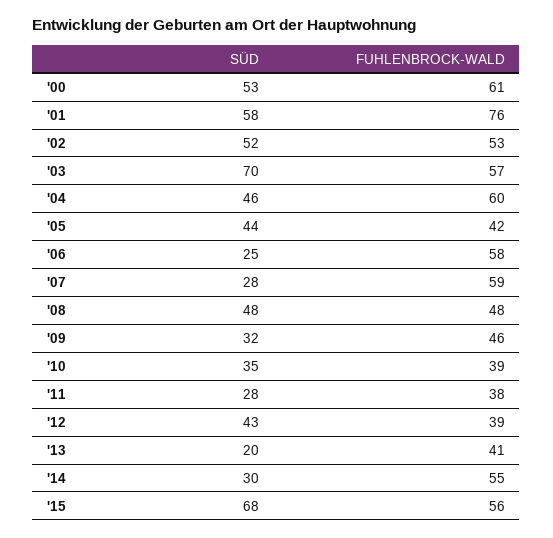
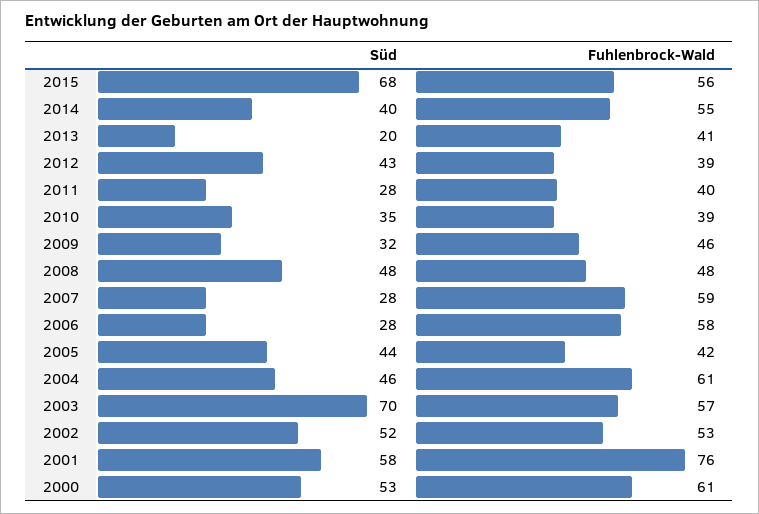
  {
    "SÜD": {
      "'00": 53,
      "'01": 58,
      "'02": 52,
      "'03": 70,
      "'04": 46,
      "'05": 44,
-     "'06": 25,
+     "'06": 28,
      "'07": 28,
      "'08": 48,
      "'09": 32,
      "'10": 35,
      "'11": 28,
      "'12": 43,
      "'13": 20,
-     "'14": 30,
+     "'14": 40,
      "'15": 68
    },
    "FUHLENBROCK-WALD": {
      "'00": 61,
      "'01": 76,
      "'02": 53,
      "'03": 57,
-     "'04": 60,
+     "'04": 61,
      "'05": 42,
      "'06": 58,
      "'07": 59,
      "'08": 48,
      "'09": 46,
      "'10": 39,
-     "'11": 38,
+     "'11": 40,
      "'12": 39,
      "'13": 41,
      "'14": 55,
      "'15": 56
    }
  }

